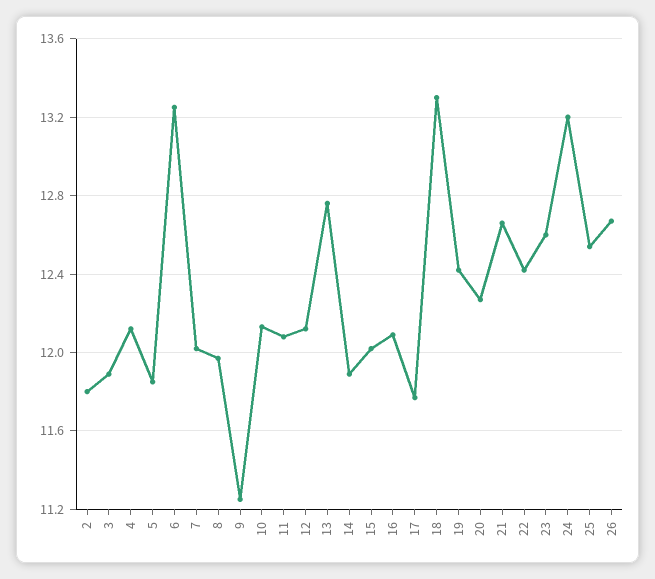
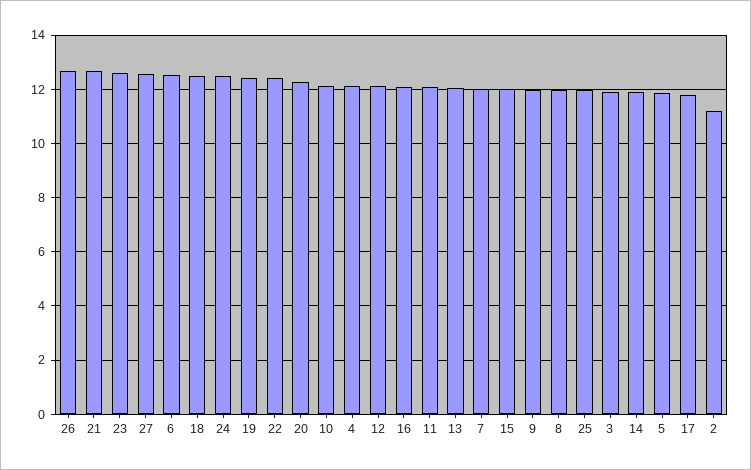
  {
-   "2": 11.8,
+   "2": 11.25,
    "3": 11.9,
    "4": 12.1,
    "5": 11.85,
-   "6": 13.25,
+   "6": 12.5,
    "7": 12,
    "8": 11.95,
-   "9": 11.25,
+   "9": 12,
    "10": 12.15,
    "11": 12.1,
    "12": 12.1,
-   "13": 12.75,
+   "13": 12,
    "14": 11.9,
    "15": 12,
    "16": 12.1,
    "17": 11.75,
-   "18": 13.3,
+   "18": 12.5,
    "19": 12.4,
    "20": 12.25,
    "21": 12.65,
    "22": 12.4,
    "23": 12.6,
-   "24": 13.2,
+   "24": 12.5,
-   "25": 12.55,
+   "25": 12,
-   "26": 12.65
+   "26": 12.65,
+   "27": 12.5
  }

